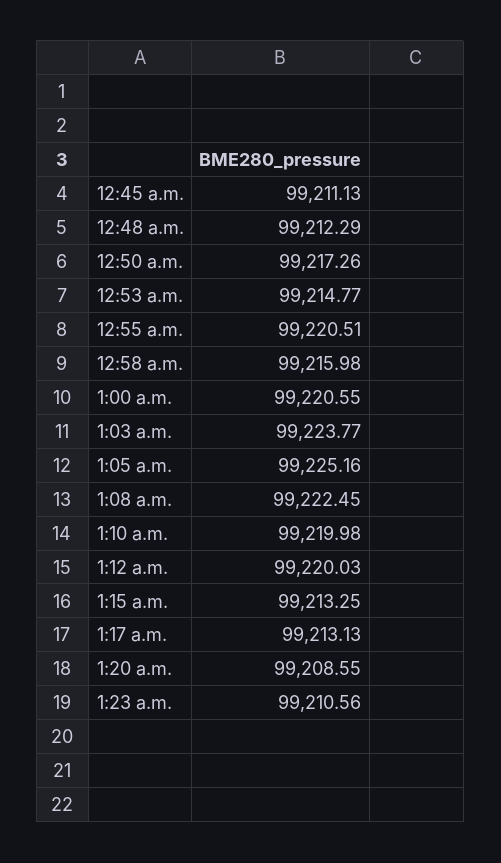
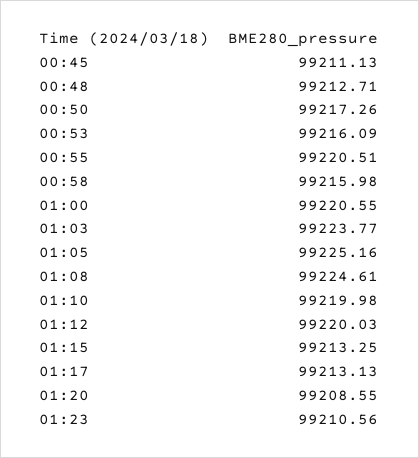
  {
    "12:45 a.m.": 99211.13,
-   "12:48 a.m.": 99212.29,
+   "12:48 a.m.": 99212.71,
    "12:50 a.m.": 99217.26,
-   "12:53 a.m.": 99214.77,
+   "12:53 a.m.": 99216.09,
    "12:55 a.m.": 99220.51,
    "12:58 a.m.": 99215.98,
    "1:00 a.m.": 99220.55,
    "1:03 a.m.": 99223.77,
    "1:05 a.m.": 99225.16,
-   "1:08 a.m.": 99222.45,
+   "1:08 a.m.": 99224.61,
    "1:10 a.m.": 99219.98,
    "1:12 a.m.": 99220.03,
    "1:15 a.m.": 99213.25,
    "1:17 a.m.": 99213.13,
    "1:20 a.m.": 99208.55,
    "1:23 a.m.": 99210.56
  }

